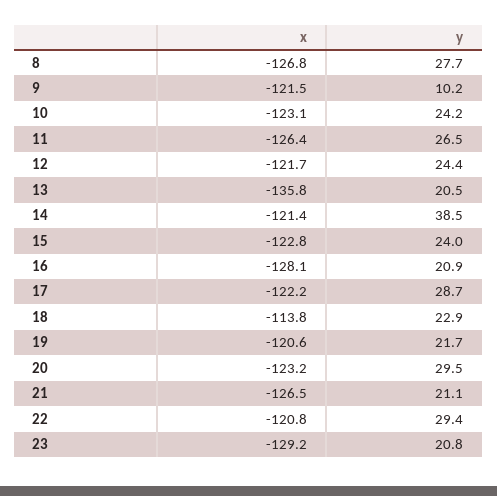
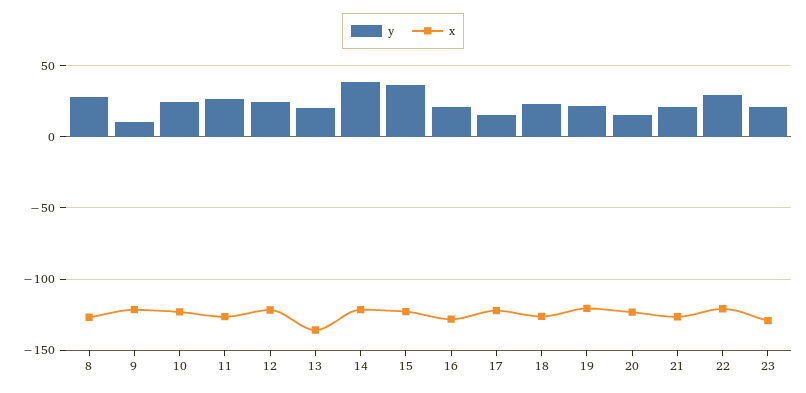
  {
    "x": {
      "8": -126.8,
      "9": -121.5,
      "10": -123.1,
      "11": -126.4,
      "12": -121.7,
      "13": -135.8,
      "14": -121.4,
      "15": -122.8,
      "16": -128.1,
      "17": -122.2,
-     "18": -113.8,
+     "18": -125,
      "19": -120.6,
      "20": -123.2,
      "21": -126.5,
      "22": -120.8,
      "23": -129.2
    },
    "y": {
      "8": 27.7,
      "9": 10.2,
      "10": 24.2,
      "11": 26.5,
      "12": 24.4,
      "13": 20.5,
      "14": 38.5,
-     "15": 24,
+     "15": 35,
      "16": 20.9,
-     "17": 28.7,
+     "17": 15,
      "18": 22.9,
      "19": 21.7,
-     "20": 29.5,
+     "20": 15,
      "21": 21.1,
      "22": 29.4,
      "23": 20.8
    }
  }

